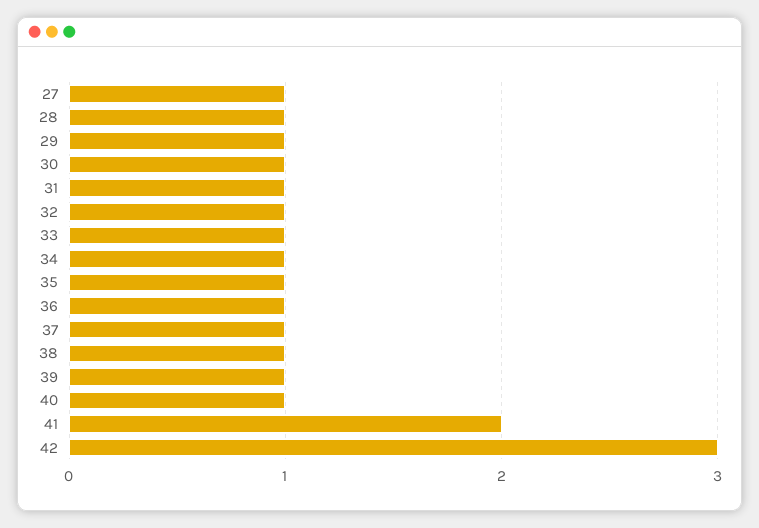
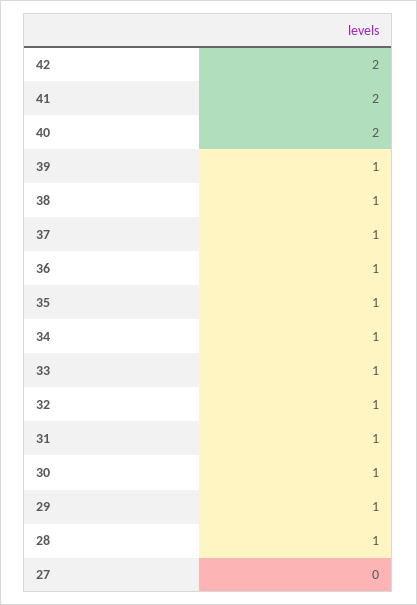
  {
-   "27": 1,
+   "27": 0,
    "28": 1,
    "29": 1,
    "30": 1,
    "31": 1,
    "32": 1,
    "33": 1,
    "34": 1,
    "35": 1,
    "36": 1,
    "37": 1,
    "38": 1,
    "39": 1,
-   "40": 1,
+   "40": 2,
    "41": 2,
-   "42": 3
+   "42": 2
  }

